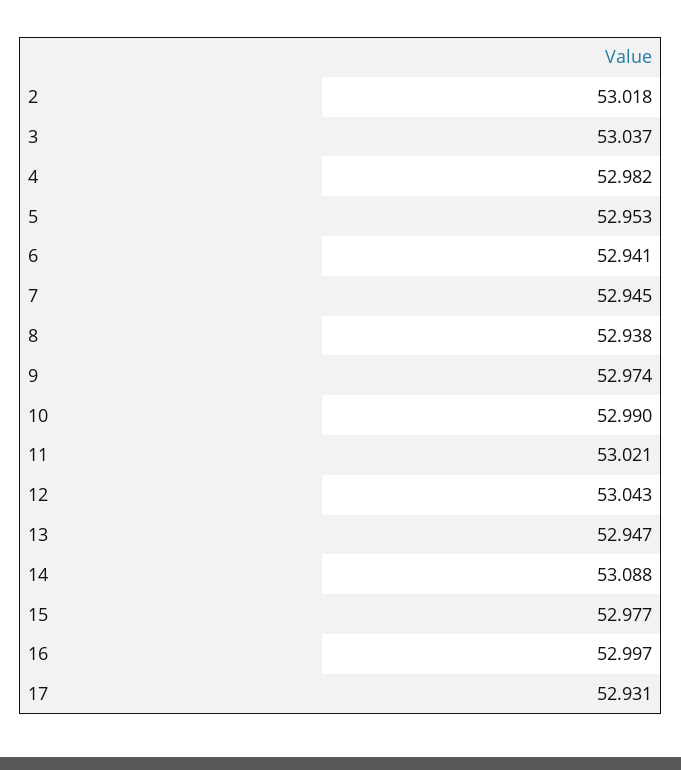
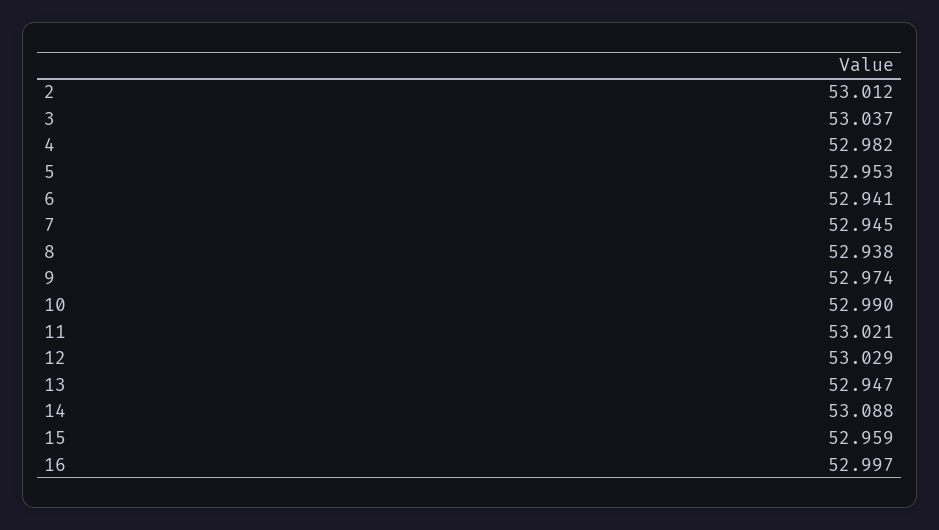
  {
-   "2": 53.018,
+   "2": 53.012,
    "3": 53.037,
    "4": 52.982,
    "5": 52.953,
    "6": 52.941,
    "7": 52.945,
    "8": 52.938,
    "9": 52.974,
    "10": 52.99,
    "11": 53.021,
-   "12": 53.043,
+   "12": 53.029,
    "13": 52.947,
    "14": 53.088,
-   "15": 52.977,
+   "15": 52.959,
-   "16": 52.997,
+   "16": 52.997
-   "17": 52.931
  }

